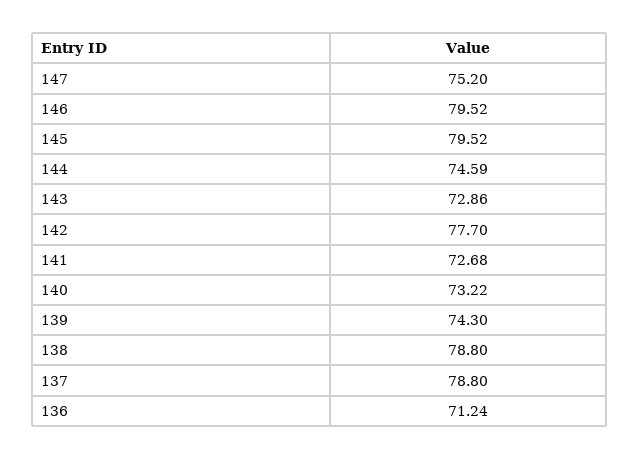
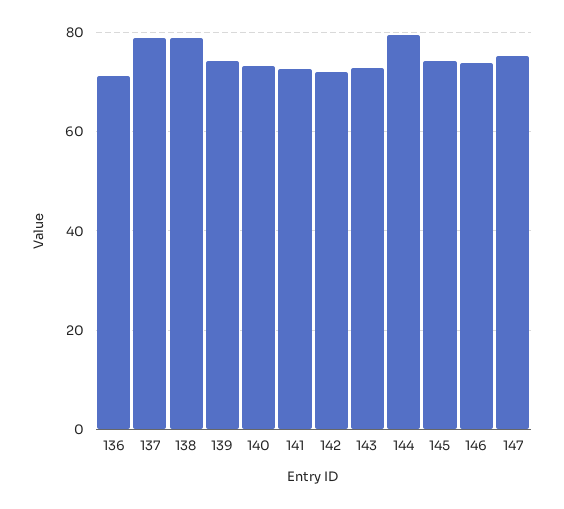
  {
    "147": 75.2,
-   "146": 79.52,
+   "146": 74,
-   "145": 79.52,
+   "145": 74,
-   "144": 74.59,
+   "144": 80,
    "143": 72.86,
-   "142": 77.7,
+   "142": 72,
    "141": 72.68,
    "140": 73.22,
    "139": 74.3,
    "138": 78.8,
    "137": 78.8,
    "136": 71.24
  }

